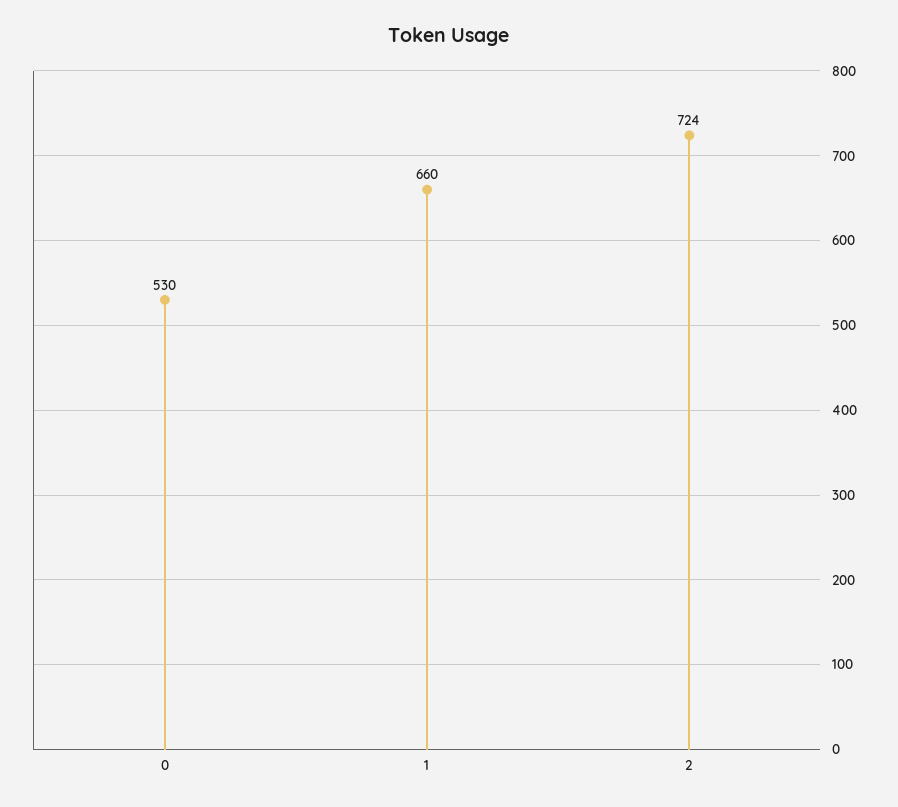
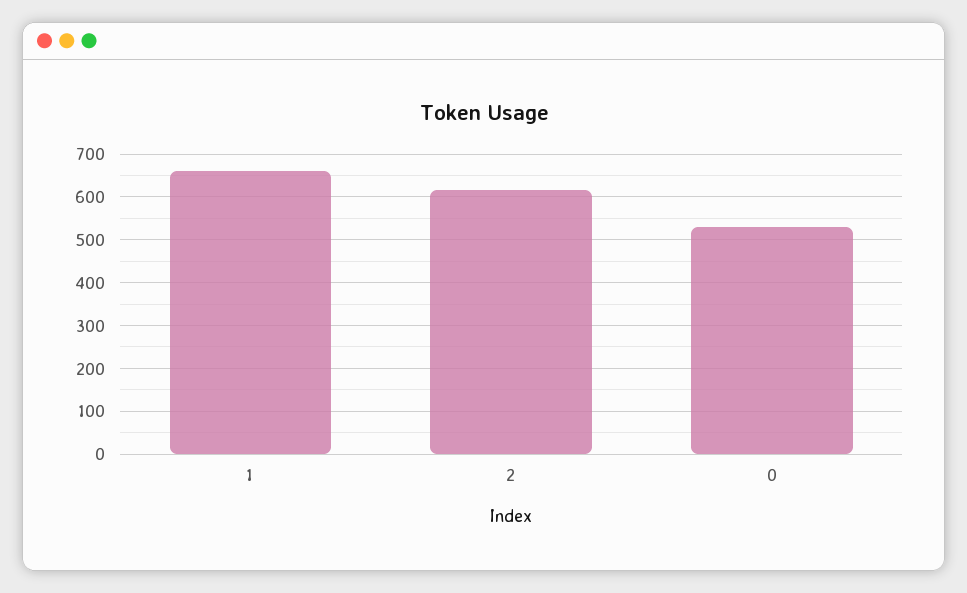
  {
    "0": 530,
    "1": 660,
-   "2": 724
+   "2": 620
  }

